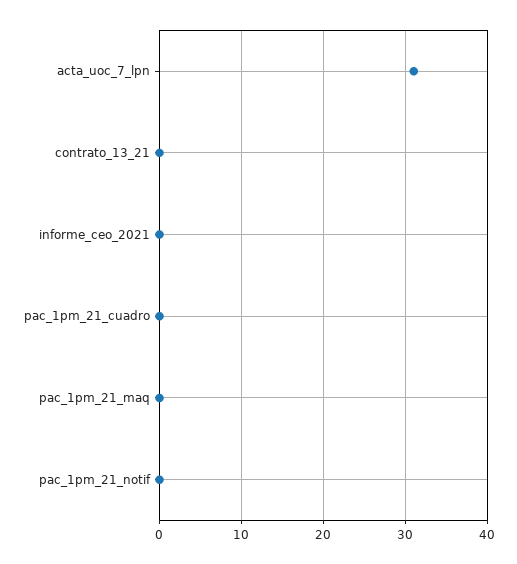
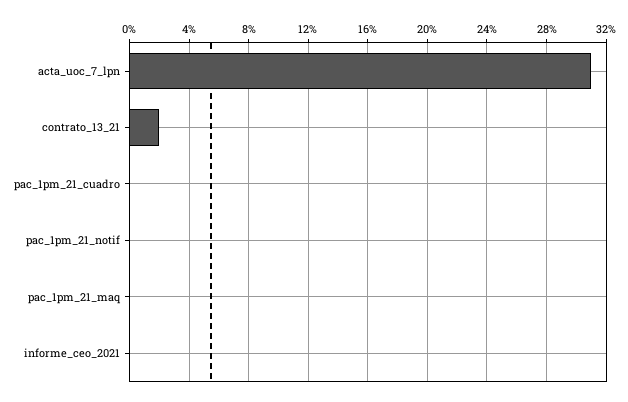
  {
    "acta_uoc_7_lpn": 31,
-   "contrato_13_21": 0,
+   "contrato_13_21": 2,
    "informe_ceo_2021": 0,
    "pac_1pm_21_cuadro": 0,
    "pac_1pm_21_maq": 0,
    "pac_1pm_21_notif": 0
  }

